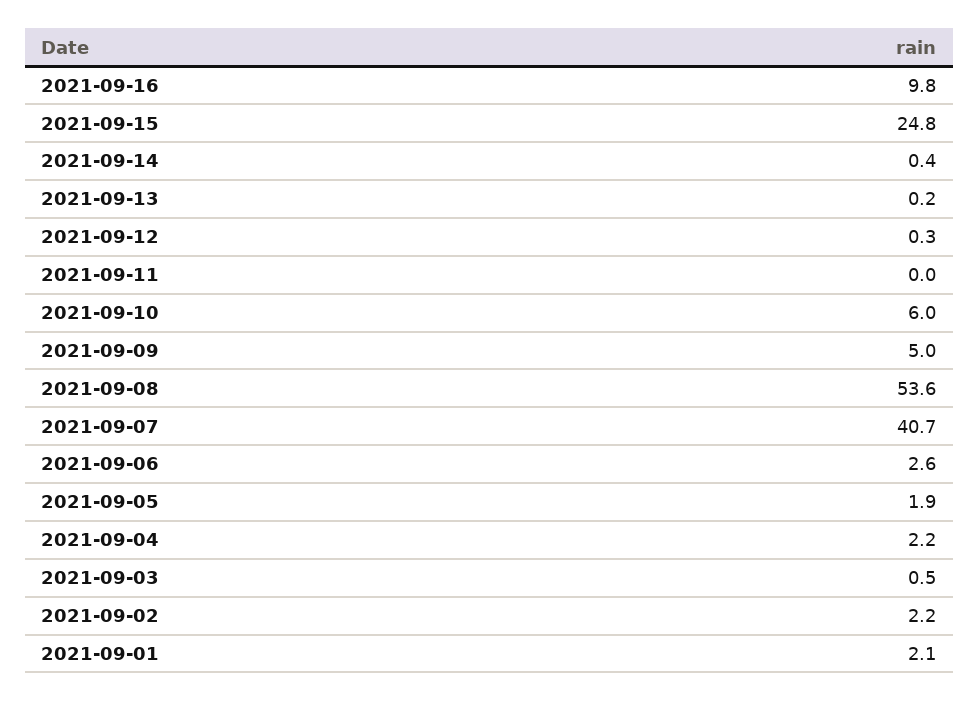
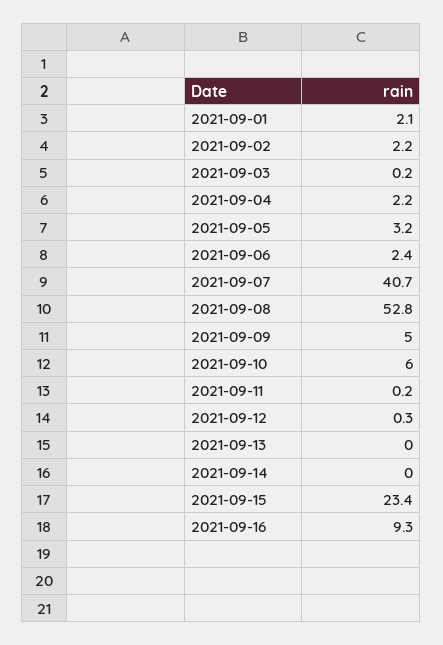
  {
-   "2021-09-16": 9.8,
+   "2021-09-16": 9.3,
-   "2021-09-15": 24.8,
+   "2021-09-15": 23.4,
-   "2021-09-14": 0.4,
+   "2021-09-14": 0,
-   "2021-09-13": 0.2,
+   "2021-09-13": 0,
    "2021-09-12": 0.3,
-   "2021-09-11": 0,
+   "2021-09-11": 0.2,
    "2021-09-10": 6,
    "2021-09-09": 5,
-   "2021-09-08": 53.6,
+   "2021-09-08": 52.8,
    "2021-09-07": 40.7,
-   "2021-09-06": 2.6,
+   "2021-09-06": 2.4,
-   "2021-09-05": 1.9,
+   "2021-09-05": 3.2,
    "2021-09-04": 2.2,
-   "2021-09-03": 0.5,
+   "2021-09-03": 0.2,
    "2021-09-02": 2.2,
    "2021-09-01": 2.1
  }

